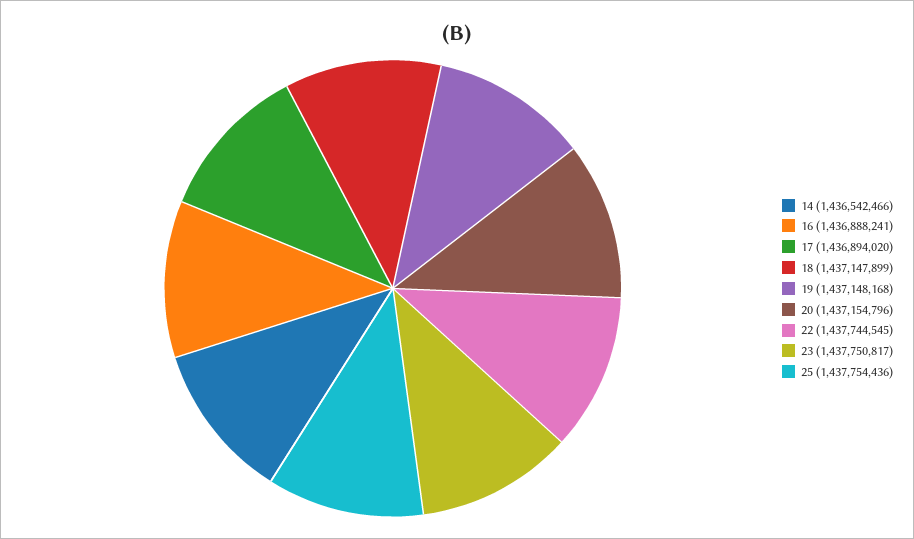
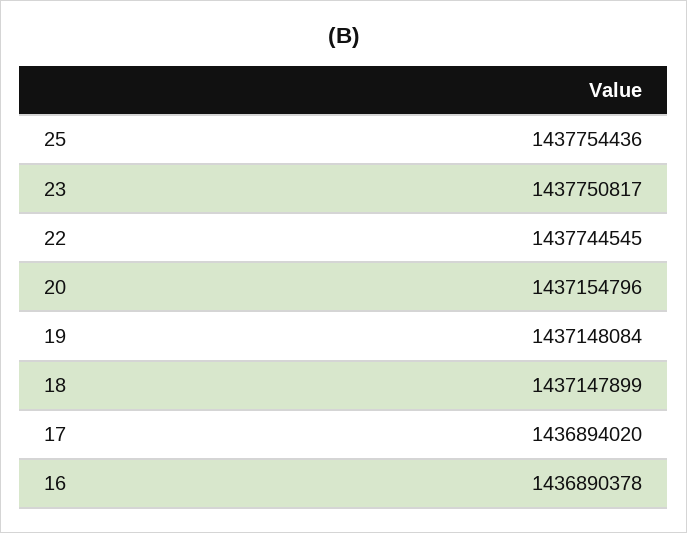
  {
-   "14": 1436542466,
-   "16": 1436888241,
+   "16": 1436890378,
    "17": 1436894020,
    "18": 1437147899,
-   "19": 1437148168,
+   "19": 1437148084,
    "20": 1437154796,
    "22": 1437744545,
    "23": 1437750817,
    "25": 1437754436
  }

